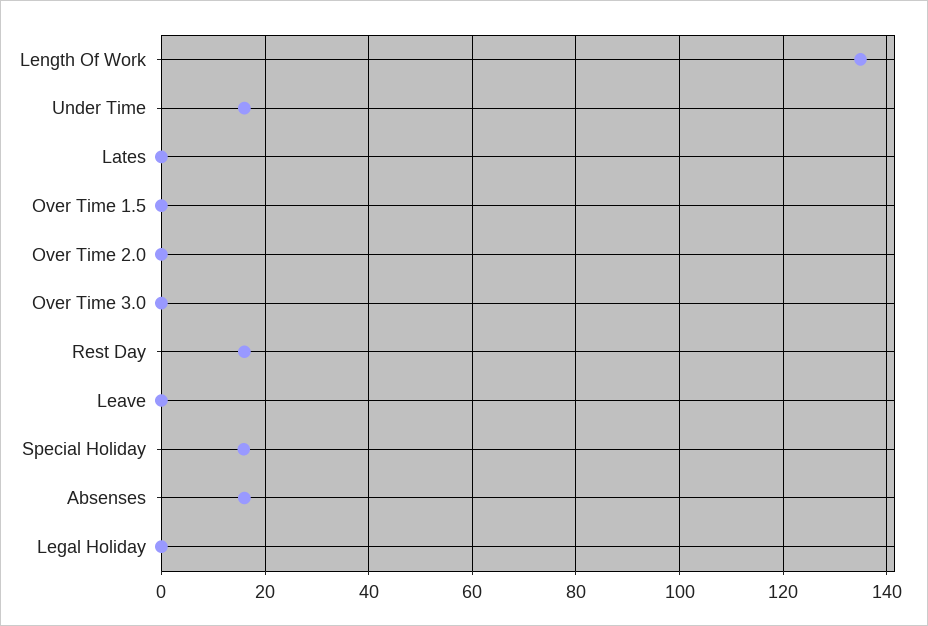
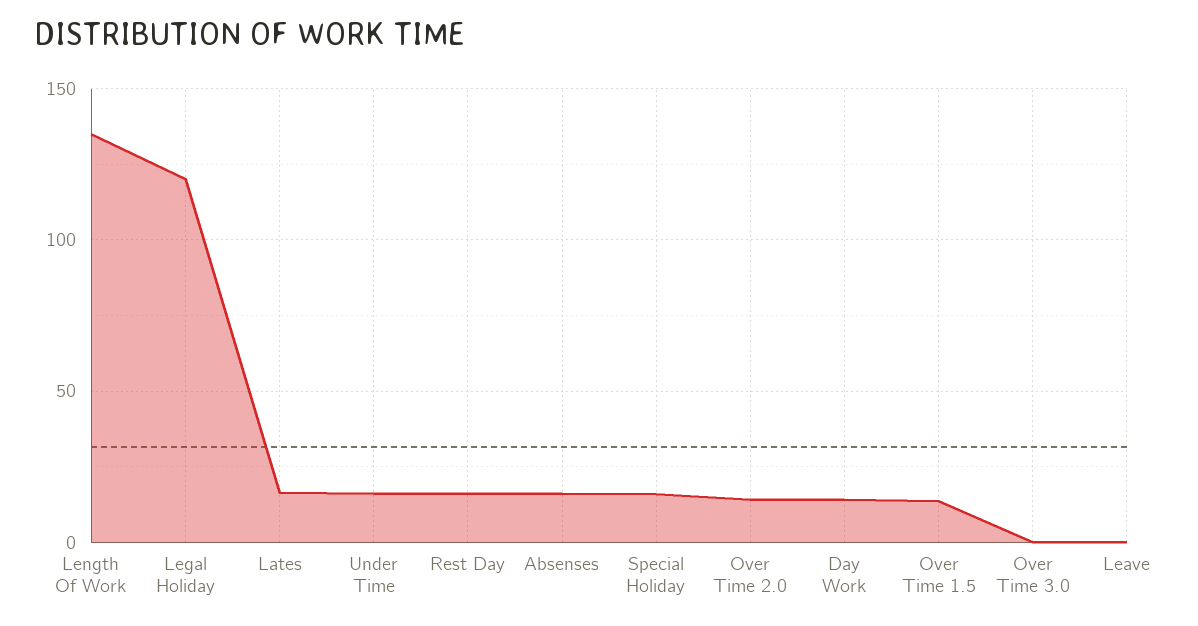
  {
    "Length Of Work": 134,
    "Under Time": 16,
-   "Lates": 0,
+   "Lates": 15,
-   "Over Time 1.5": 0,
+   "Over Time 1.5": 15,
-   "Over Time 2.0": 0,
+   "Over Time 2.0": 15,
    "Over Time 3.0": 0,
    "Rest Day": 16,
    "Leave": 0,
    "Special Holiday": 16,
    "Absenses": 16,
-   "Legal Holiday": 0
+   "Legal Holiday": 120,
+   "Day Work": 15
  }

